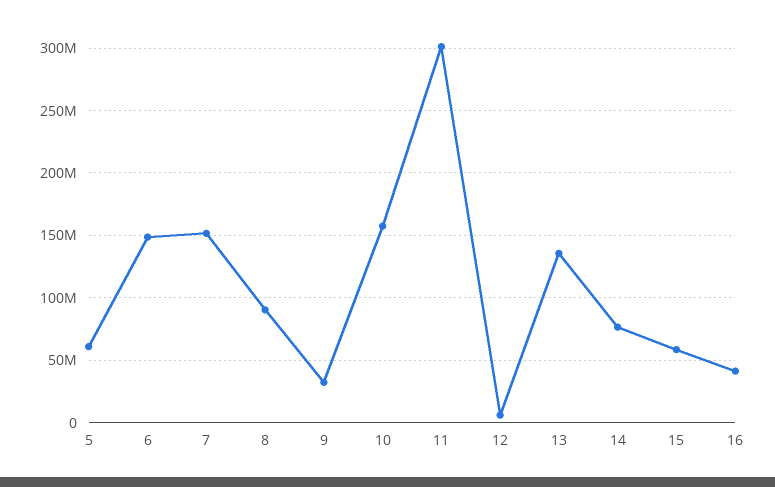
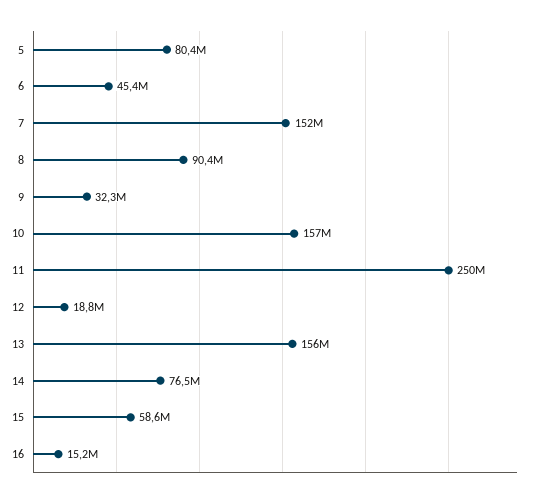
  {
-   "5": 60000000,
+   "5": 80400000,
-   "6": 150000000,
+   "6": 45400000,
    "7": 152000000,
    "8": 90400000,
    "9": 32300000,
    "10": 157000000,
-   "11": 300000000,
+   "11": 250000000,
-   "12": 5000000,
+   "12": 18800000,
-   "13": 135000000,
+   "13": 156000000,
    "14": 76500000,
    "15": 58600000,
-   "16": 40000000
+   "16": 15200000
  }

